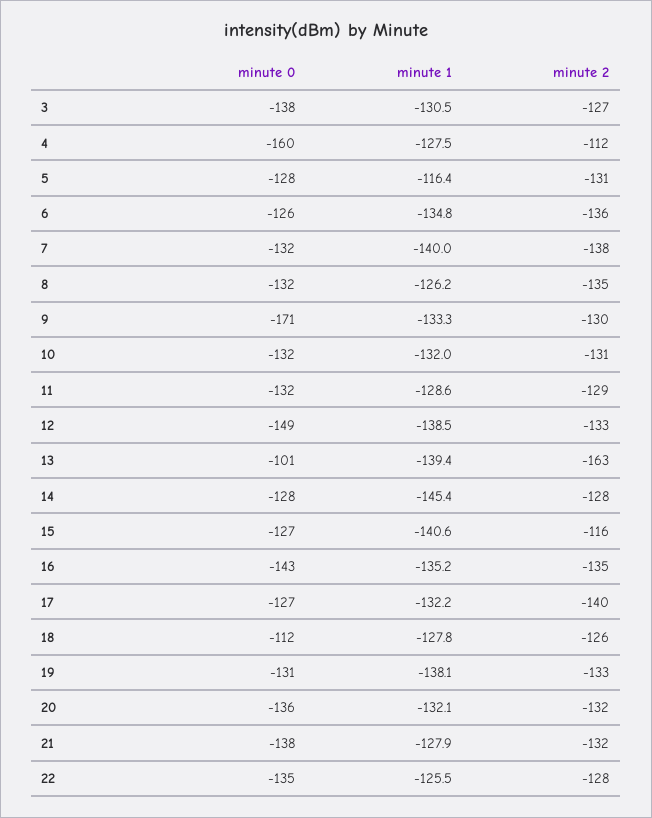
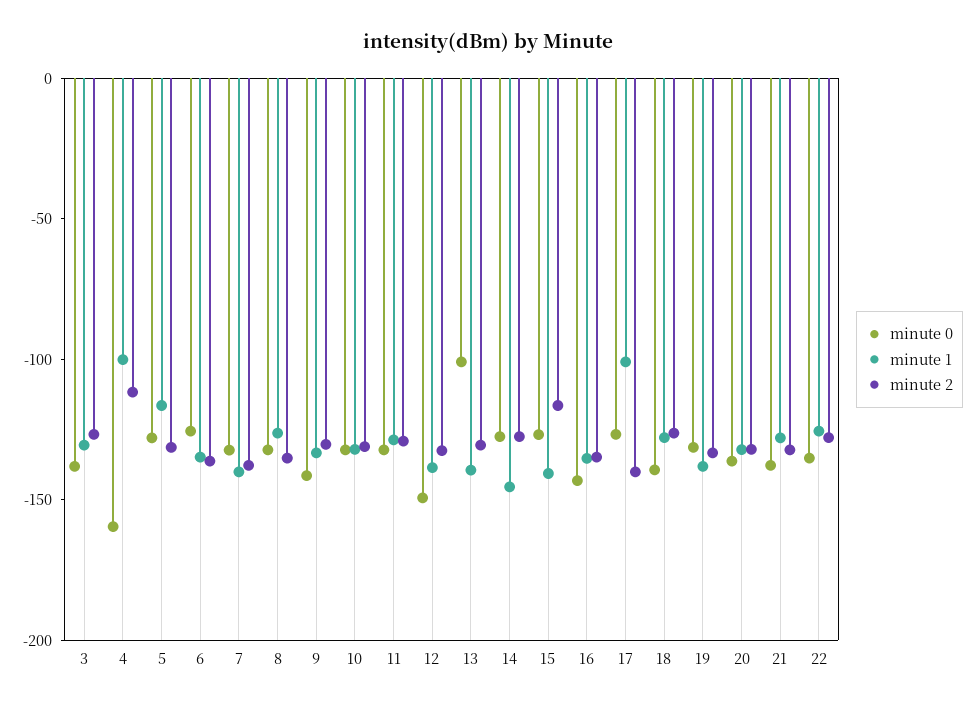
  {
    "minute 0": {
      "3": -138,
      "4": -160,
      "5": -128,
      "6": -126,
      "7": -132,
      "8": -132,
-     "9": -171,
+     "9": -140,
      "10": -132,
      "11": -132,
      "12": -149,
      "13": -101,
      "14": -128,
      "15": -127,
      "16": -143,
      "17": -127,
-     "18": -112,
+     "18": -140,
      "19": -131,
      "20": -136,
      "21": -138,
      "22": -135
    },
    "minute 1": {
      "3": -130.5,
-     "4": -127.5,
+     "4": -100,
      "5": -116.4,
      "6": -134.8,
      "7": -140,
      "8": -126.2,
      "9": -133.3,
      "10": -132,
      "11": -128.6,
      "12": -138.5,
      "13": -139.4,
      "14": -145.4,
      "15": -140.6,
      "16": -135.2,
-     "17": -132.2,
+     "17": -100,
      "18": -127.8,
      "19": -138.1,
      "20": -132.1,
      "21": -127.9,
      "22": -125.5
    },
    "minute 2": {
      "3": -127,
      "4": -112,
      "5": -131,
      "6": -136,
      "7": -138,
      "8": -135,
      "9": -130,
      "10": -131,
      "11": -129,
      "12": -133,
-     "13": -163,
+     "13": -130,
      "14": -128,
      "15": -116,
      "16": -135,
      "17": -140,
      "18": -126,
      "19": -133,
      "20": -132,
      "21": -132,
      "22": -128
    }
  }

